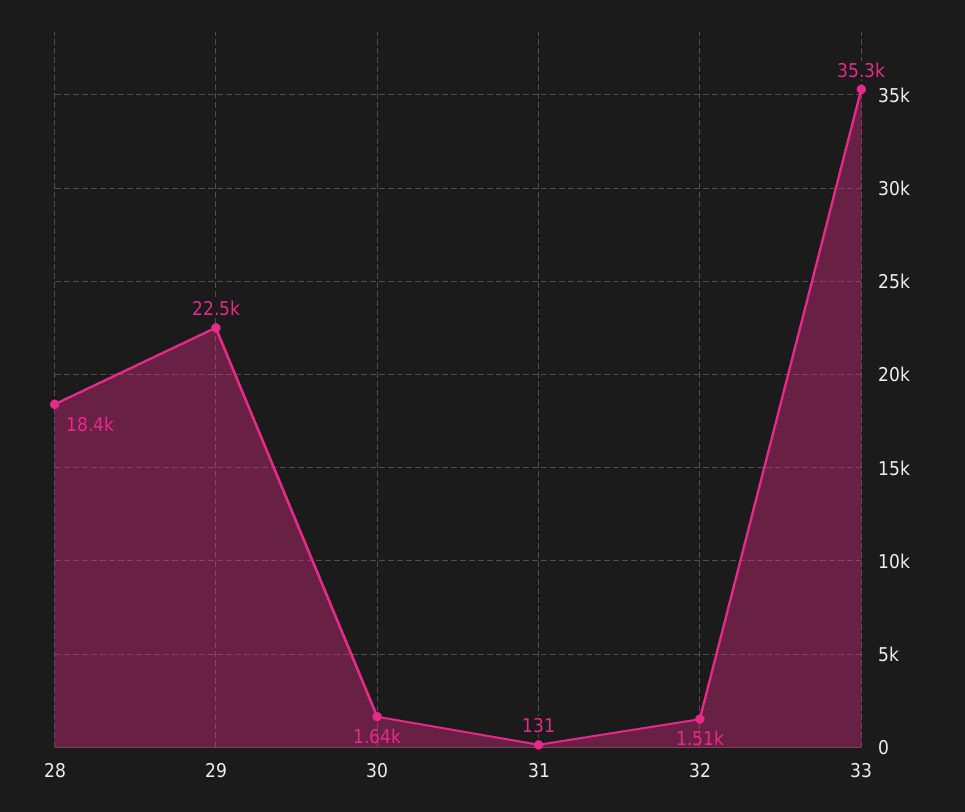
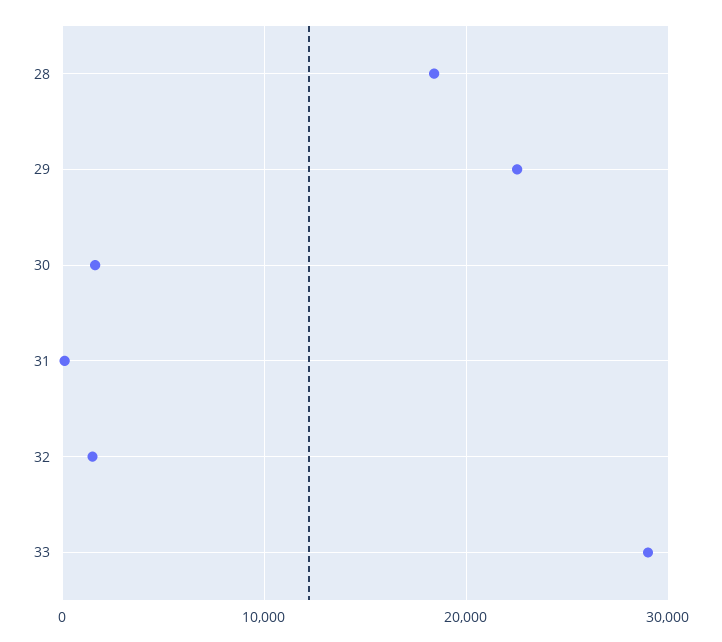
  {
    "28": 18400,
    "29": 22500,
    "30": 1640,
    "31": 131,
    "32": 1510,
-   "33": 35300
+   "33": 29000
  }

